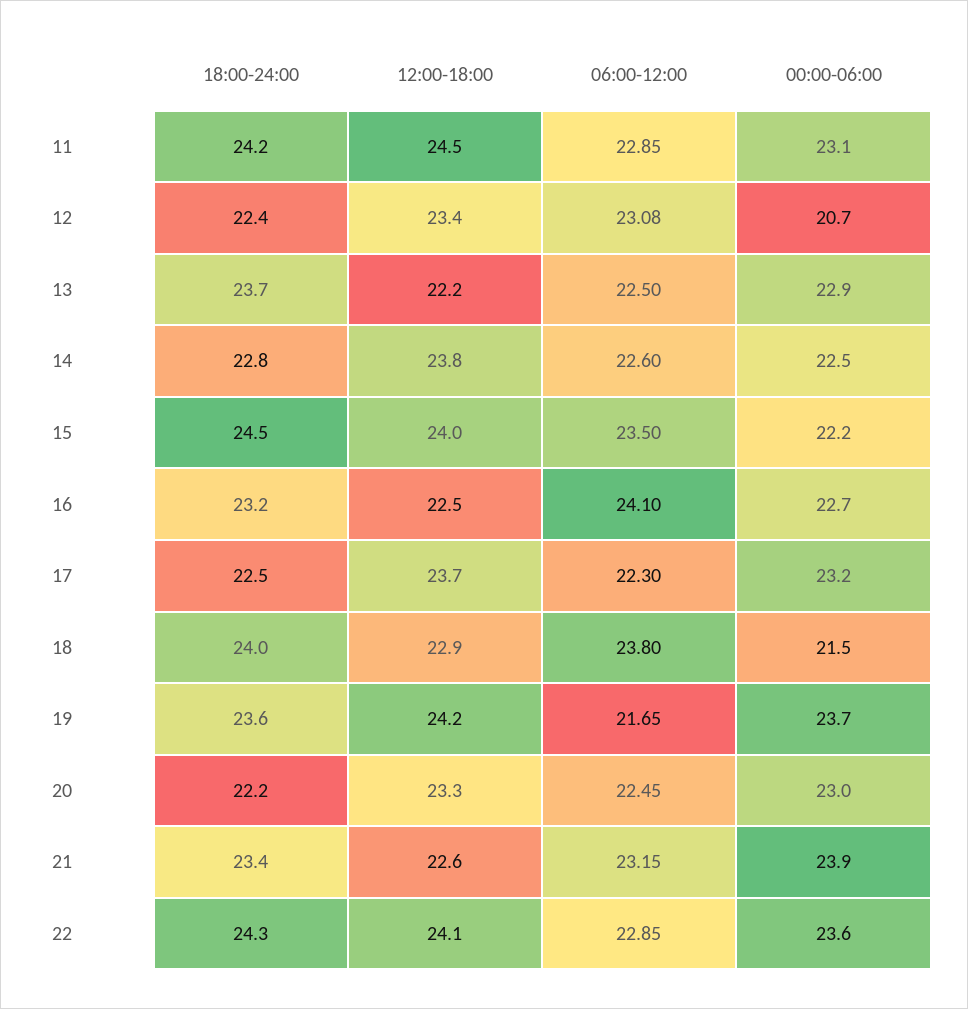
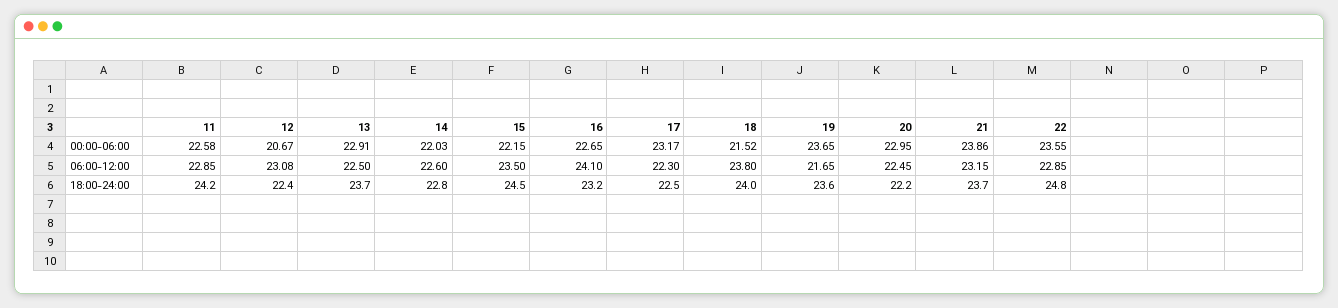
  {
    "18:00-24:00": {
      "11": 24.2,
      "12": 22.4,
      "13": 23.7,
      "14": 22.8,
      "15": 24.5,
      "16": 23.2,
      "17": 22.5,
      "18": 24,
      "19": 23.6,
      "20": 22.2,
-     "21": 23.4,
+     "21": 23.7,
-     "22": 24.3
+     "22": 24.8
    },
-   "12:00-18:00": {
-     "11": 24.5,
-     "12": 23.4,
-     "13": 22.2,
-     "14": 23.8,
-     "15": 24,
-     "16": 22.5,
-     "17": 23.7,
-     "18": 22.9,
-     "19": 24.2,
-     "20": 23.3,
-     "21": 22.6,
-     "22": 24.1
-   },
    "06:00-12:00": {
      "11": 22.85,
      "12": 23.08,
      "13": 22.5,
      "14": 22.6,
      "15": 23.5,
      "16": 24.1,
      "17": 22.3,
      "18": 23.8,
      "19": 21.65,
      "20": 22.45,
      "21": 23.15,
      "22": 22.85
    },
    "00:00-06:00": {
-     "11": 23.1,
+     "11": 22.58,
      "12": 20.67,
      "13": 22.91,
-     "14": 22.5,
+     "14": 22.03,
      "15": 22.15,
      "16": 22.65,
      "17": 23.17,
      "18": 21.52,
      "19": 23.65,
      "20": 22.95,
      "21": 23.86,
      "22": 23.55
    }
  }

